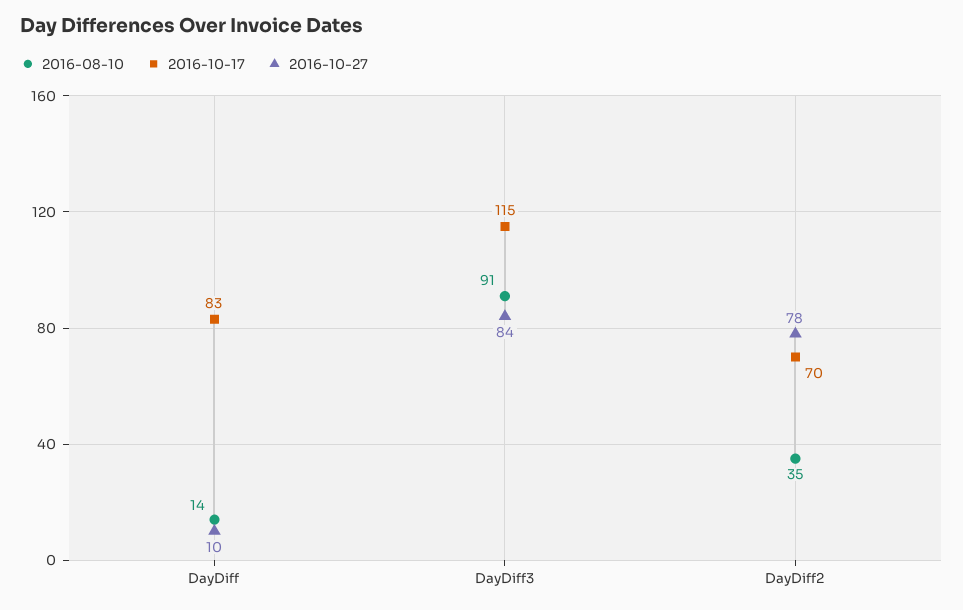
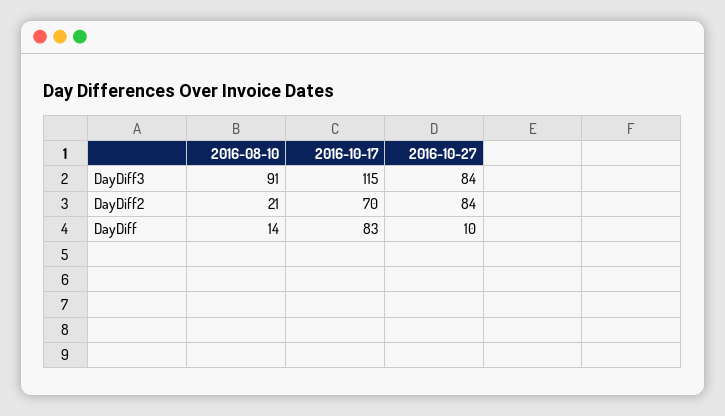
  {
    "2016-08-10": {
      "DayDiff": 14,
      "DayDiff3": 91,
-     "DayDiff2": 35
+     "DayDiff2": 21
    },
    "2016-10-17": {
      "DayDiff": 83,
      "DayDiff3": 115,
      "DayDiff2": 70
    },
    "2016-10-27": {
      "DayDiff": 10,
      "DayDiff3": 84,
-     "DayDiff2": 78
+     "DayDiff2": 84
    }
  }

